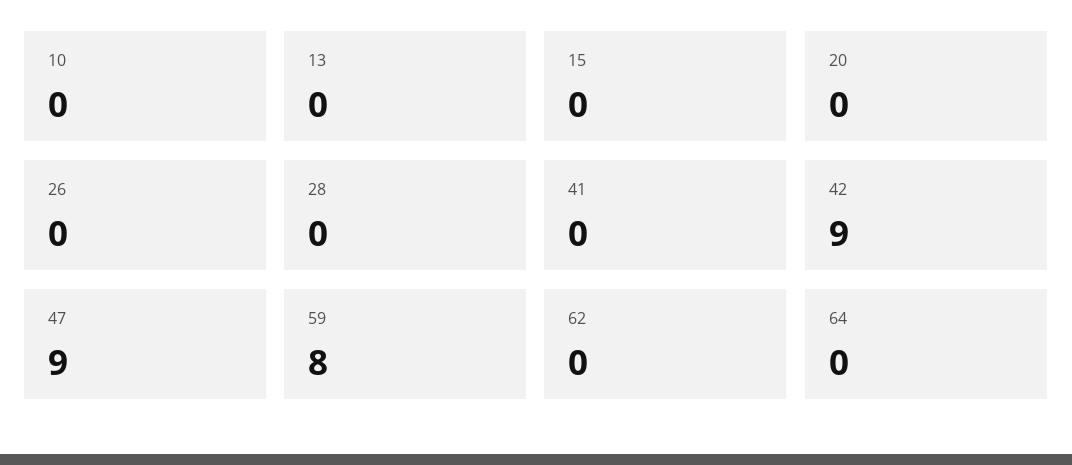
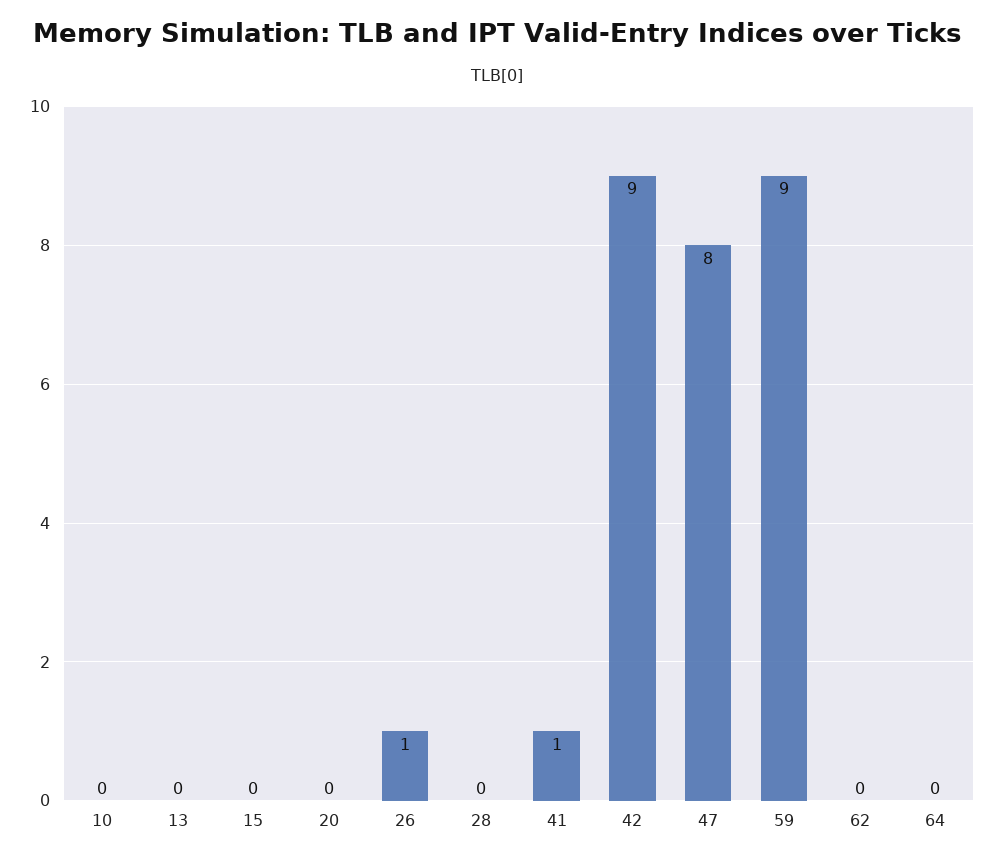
  {
    "10": 0,
    "13": 0,
    "15": 0,
    "20": 0,
-   "26": 0,
+   "26": 1,
    "28": 0,
-   "41": 0,
+   "41": 1,
    "42": 9,
-   "47": 9,
+   "47": 8,
-   "59": 8,
+   "59": 9,
    "62": 0,
    "64": 0
  }

